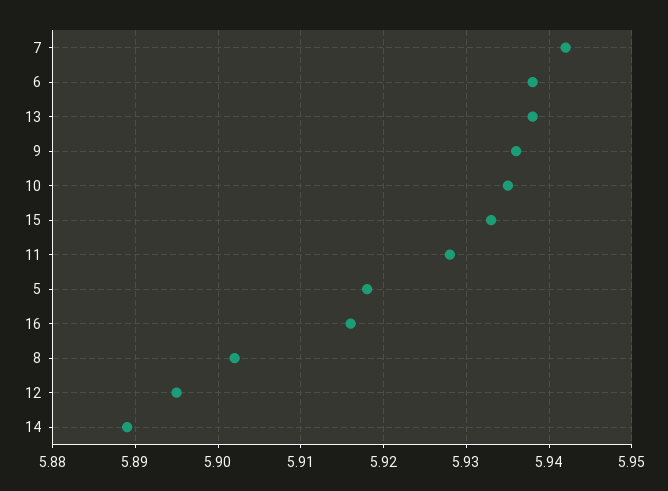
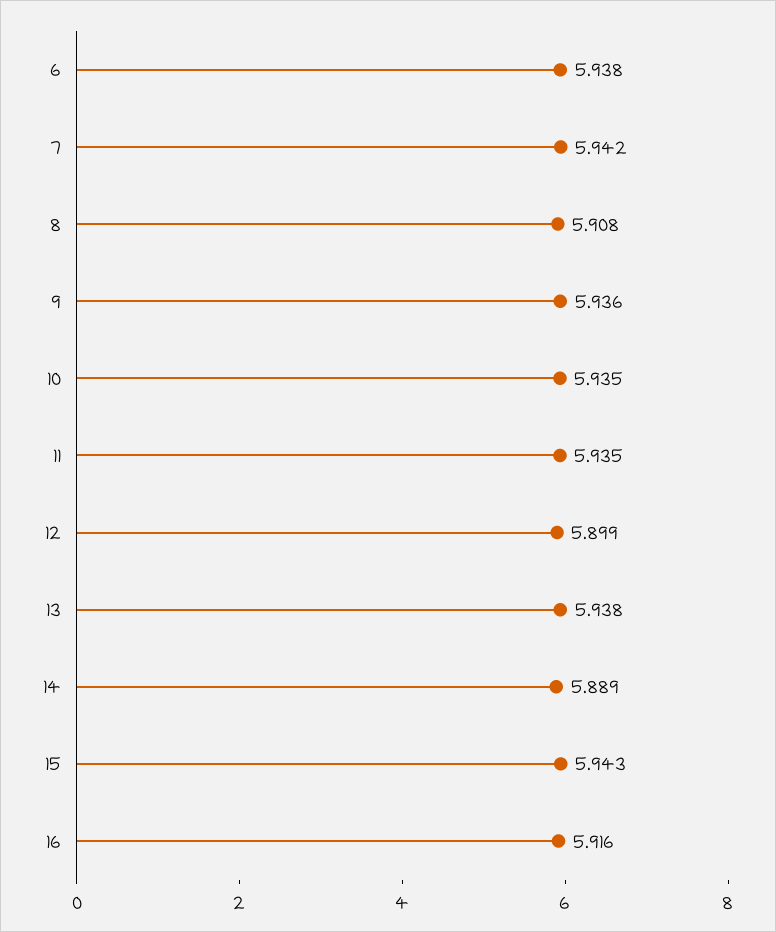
  {
    "7": 5.942,
    "6": 5.938,
    "13": 5.938,
    "9": 5.936,
    "10": 5.935,
-   "15": 5.933,
+   "15": 5.943,
-   "11": 5.928,
+   "11": 5.935,
-   "5": 5.918,
    "16": 5.916,
-   "8": 5.902,
+   "8": 5.908,
-   "12": 5.895,
+   "12": 5.899,
    "14": 5.889
  }

